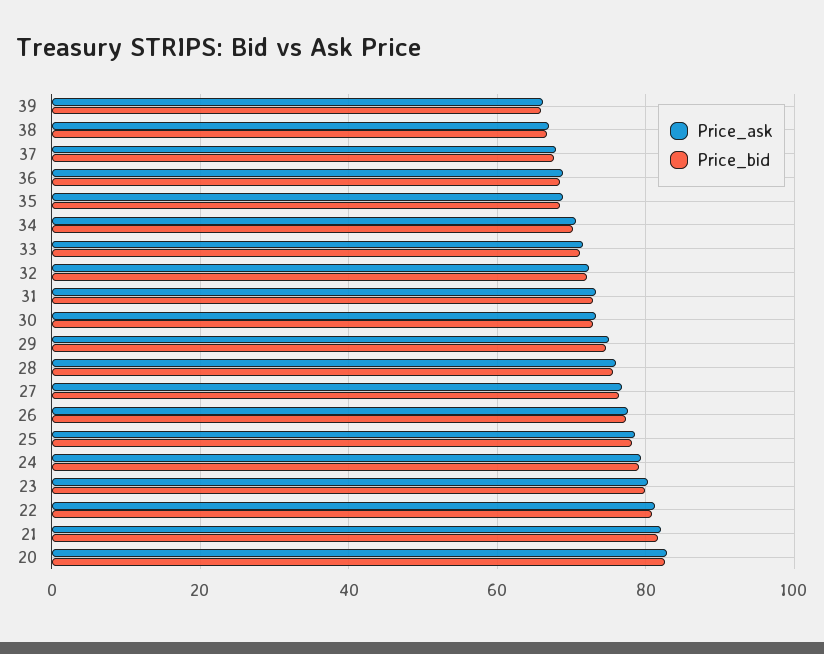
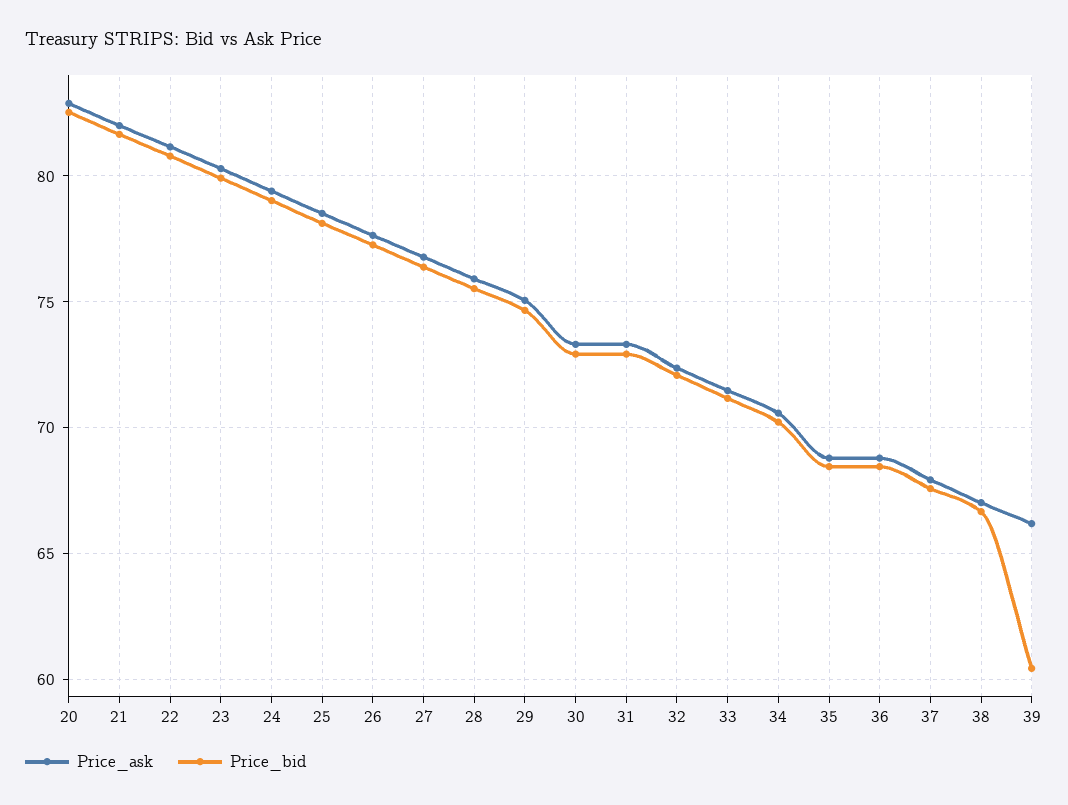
  {
    "Price_ask": {
      "39": 66,
      "38": 67,
      "37": 68,
      "36": 69,
      "35": 69,
      "34": 70.5,
      "33": 71.5,
      "32": 72.5,
      "31": 73.5,
      "30": 73.5,
      "29": 75,
      "28": 76,
      "27": 77,
      "26": 77.5,
      "25": 78.5,
      "24": 79.5,
      "23": 80.5,
      "22": 81,
      "21": 82,
      "20": 83
    },
    "Price_bid": {
-     "39": 66,
+     "39": 60.5,
      "38": 66.5,
      "37": 67.5,
      "36": 68.5,
      "35": 68.5,
      "34": 70,
      "33": 71,
      "32": 72,
      "31": 73,
      "30": 73,
      "29": 74.5,
      "28": 75.5,
      "27": 76.5,
      "26": 77.5,
      "25": 78,
      "24": 79,
      "23": 80,
      "22": 81,
      "21": 81.5,
      "20": 82.5
    }
  }

